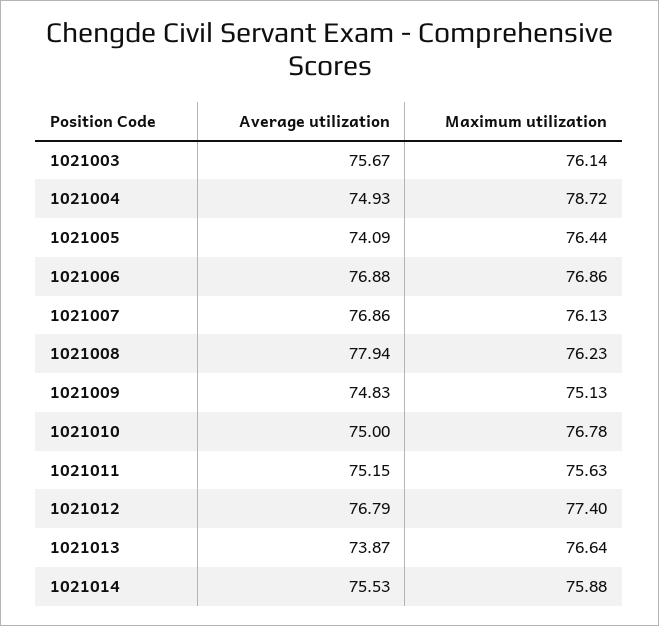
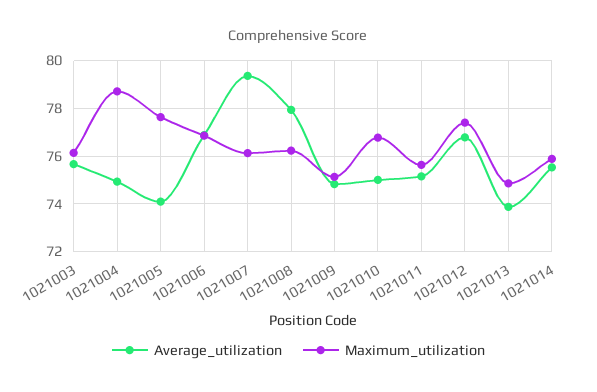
  {
    "Average utilization": {
      "1021003": 75.67,
      "1021004": 74.93,
      "1021005": 74.09,
      "1021006": 76.88,
-     "1021007": 76.86,
+     "1021007": 79.5,
      "1021008": 77.94,
      "1021009": 74.83,
      "1021010": 75,
      "1021011": 75.15,
      "1021012": 76.79,
      "1021013": 73.87,
      "1021014": 75.53
    },
    "Maximum utilization": {
      "1021003": 76.14,
      "1021004": 78.72,
-     "1021005": 76.44,
+     "1021005": 77.5,
      "1021006": 76.86,
      "1021007": 76.13,
      "1021008": 76.23,
      "1021009": 75.13,
      "1021010": 76.78,
      "1021011": 75.63,
      "1021012": 77.4,
-     "1021013": 76.64,
+     "1021013": 75,
      "1021014": 75.88
    }
  }

